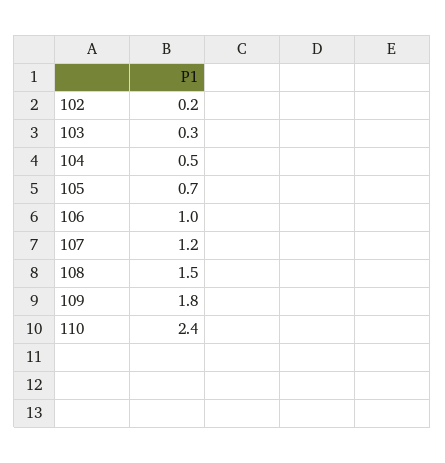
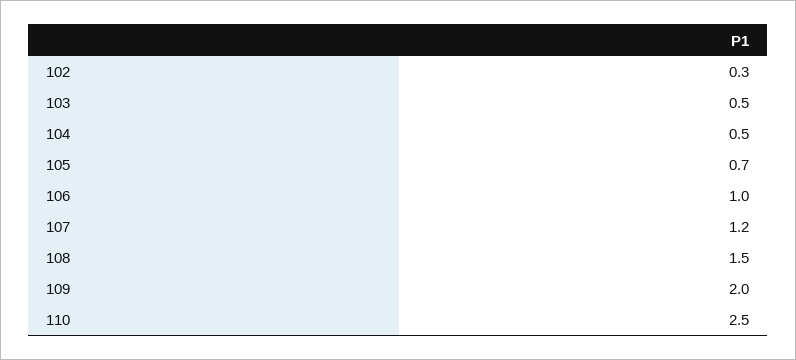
  {
-   "102": 0.2,
+   "102": 0.3,
-   "103": 0.3,
+   "103": 0.5,
    "104": 0.5,
    "105": 0.7,
    "106": 1,
    "107": 1.2,
    "108": 1.5,
-   "109": 1.8,
+   "109": 2,
-   "110": 2.4
+   "110": 2.5
  }

